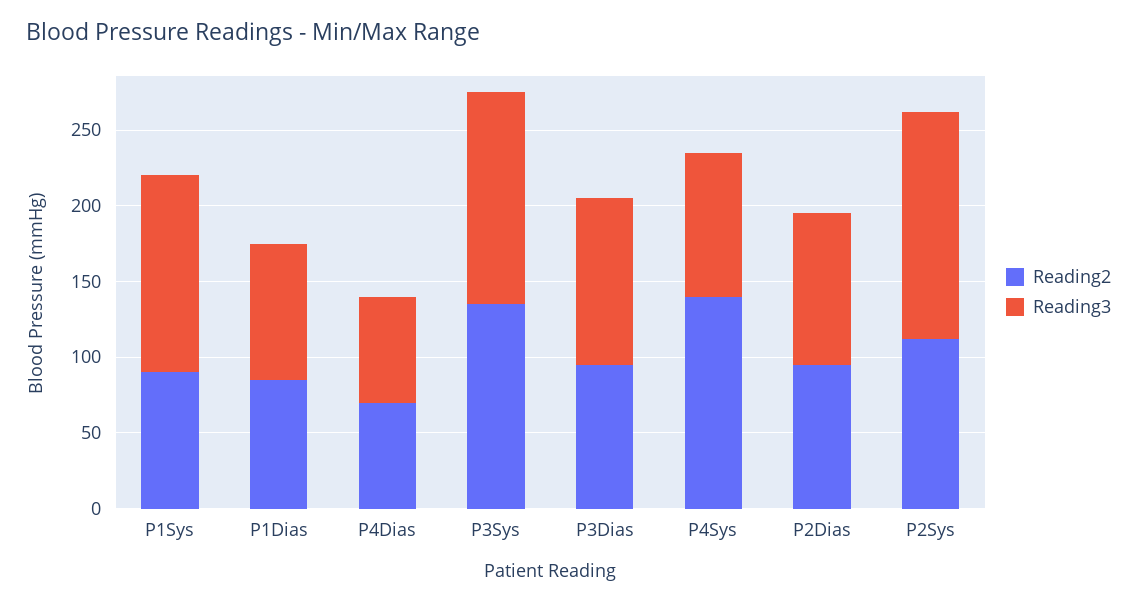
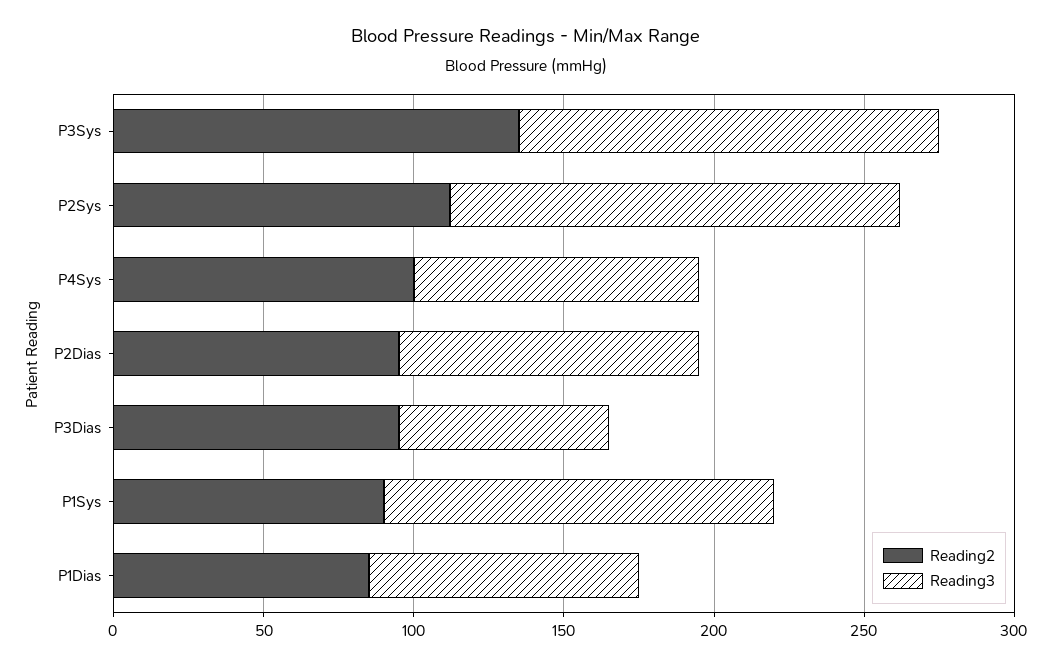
  {
    "Reading2": {
      "P1Sys": 90,
      "P1Dias": 90,
-     "P4Dias": 70,
      "P3Sys": 140,
      "P3Dias": 100,
-     "P4Sys": 140,
+     "P4Sys": 100,
      "P2Dias": 100,
      "P2Sys": 110
    },
    "Reading3": {
      "P1Sys": 130,
      "P1Dias": 90,
-     "P4Dias": 70,
      "P3Sys": 140,
-     "P3Dias": 110,
+     "P3Dias": 70,
      "P4Sys": 100,
      "P2Dias": 100,
      "P2Sys": 150
    }
  }

